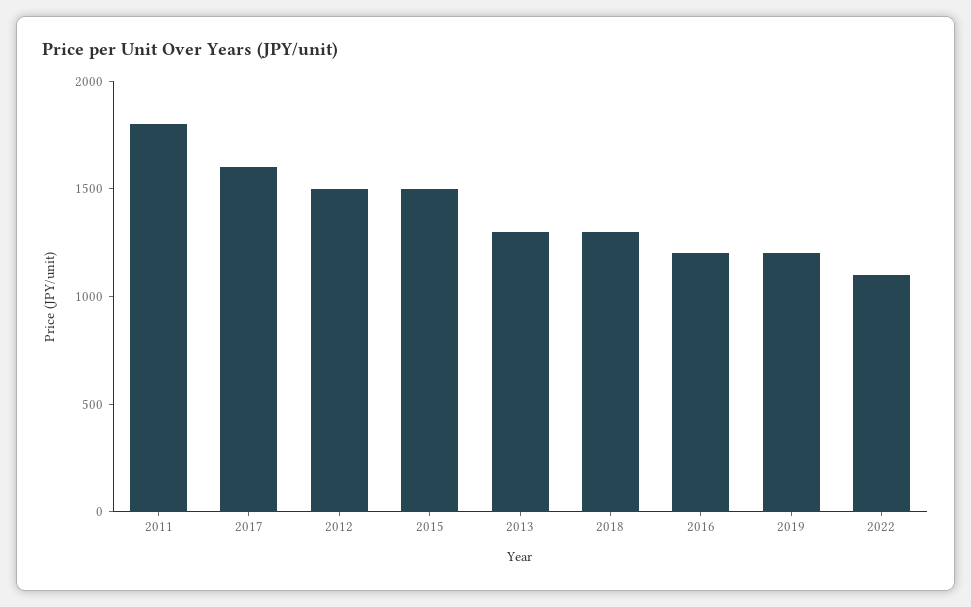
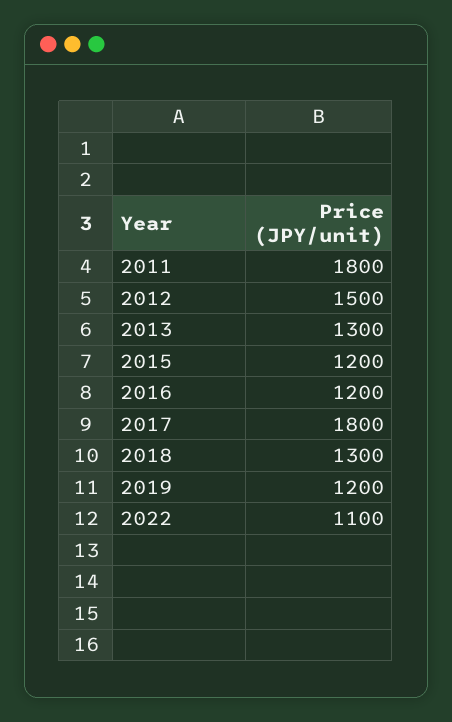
  {
    "2011": 1800,
-   "2017": 1600,
+   "2017": 1800,
    "2012": 1500,
-   "2015": 1500,
+   "2015": 1200,
    "2013": 1300,
    "2018": 1300,
    "2016": 1200,
    "2019": 1200,
    "2022": 1100
  }

